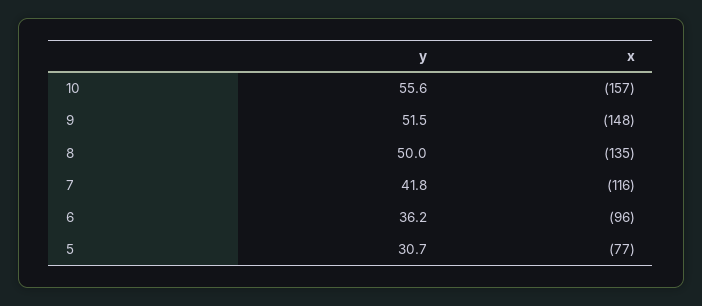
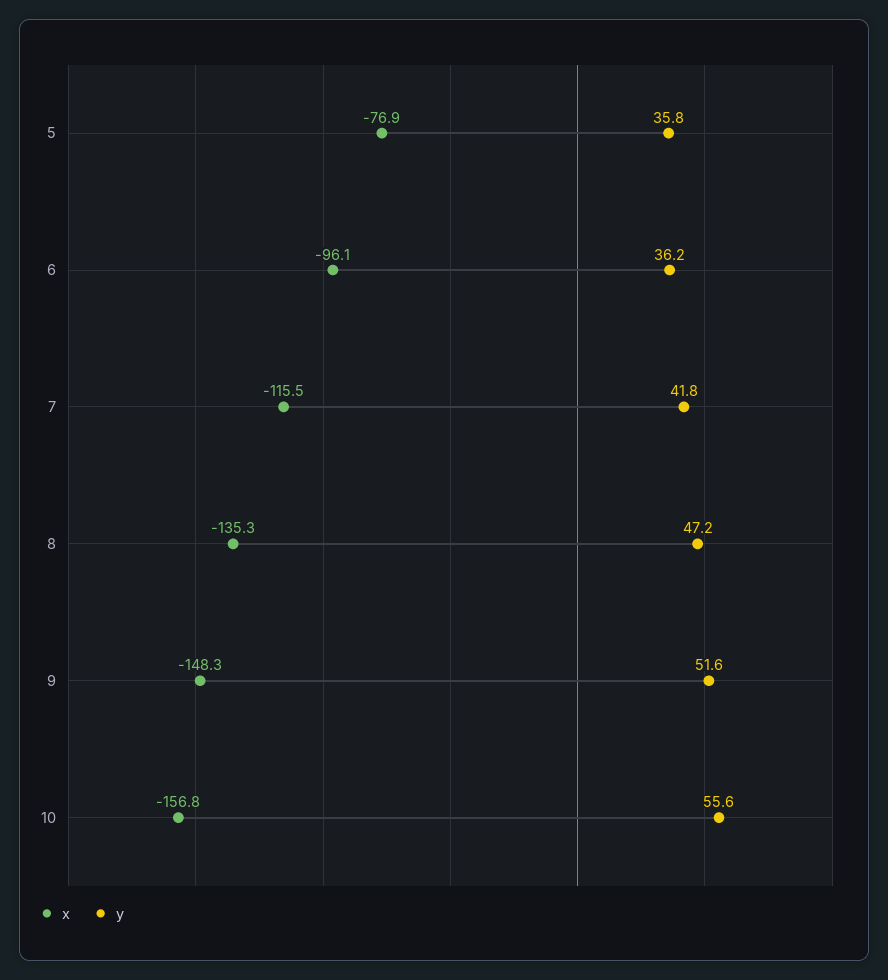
  {
    "y": {
      "10": 55.6,
-     "9": 51.5,
+     "9": 51.6,
-     "8": 50,
+     "8": 47.2,
      "7": 41.8,
      "6": 36.2,
-     "5": 30.7
+     "5": 35.8
    },
    "x": {
      "10": -156.8,
      "9": -148.3,
      "8": -135.3,
      "7": -115.5,
      "6": -96.1,
      "5": -76.9
    }
  }

